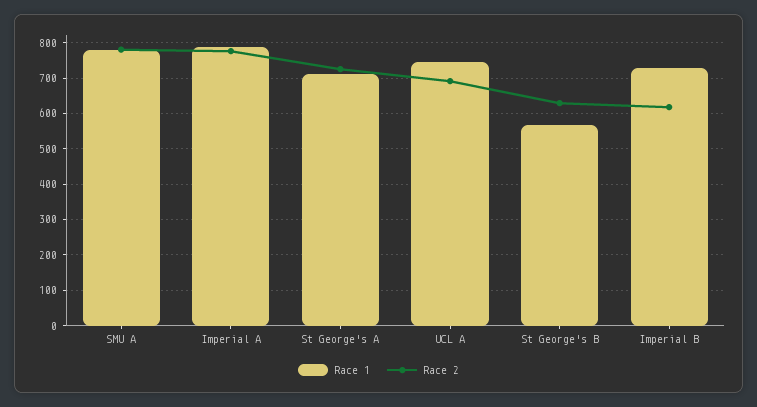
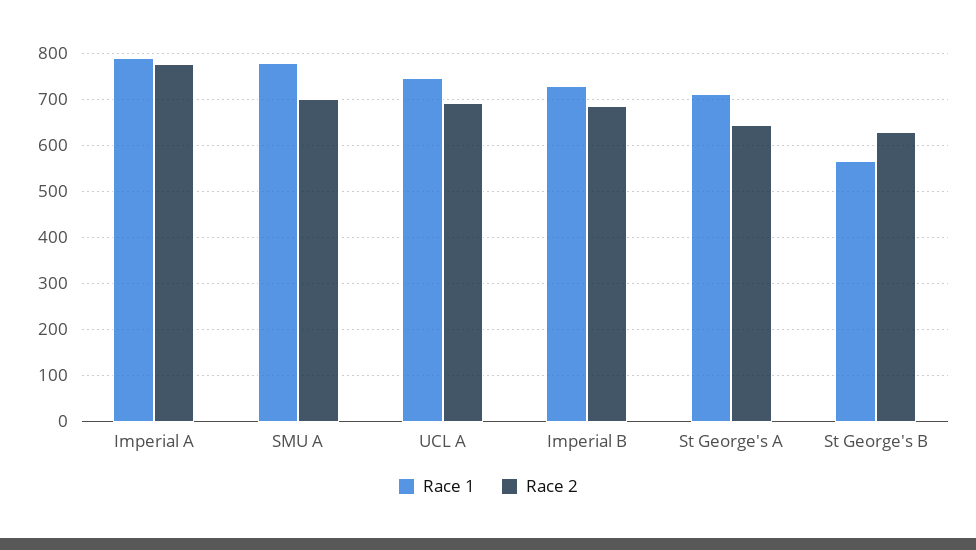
  {
    "Race 1": {
      "SMU A": 780,
      "Imperial A": 780,
      "St George's A": 720,
      "UCL A": 740,
      "St George's B": 560,
      "Imperial B": 720
    },
    "Race 2": {
-     "SMU A": 780,
+     "SMU A": 700,
      "Imperial A": 780,
-     "St George's A": 720,
+     "St George's A": 640,
      "UCL A": 700,
      "St George's B": 620,
-     "Imperial B": 620
+     "Imperial B": 680
    }
  }

